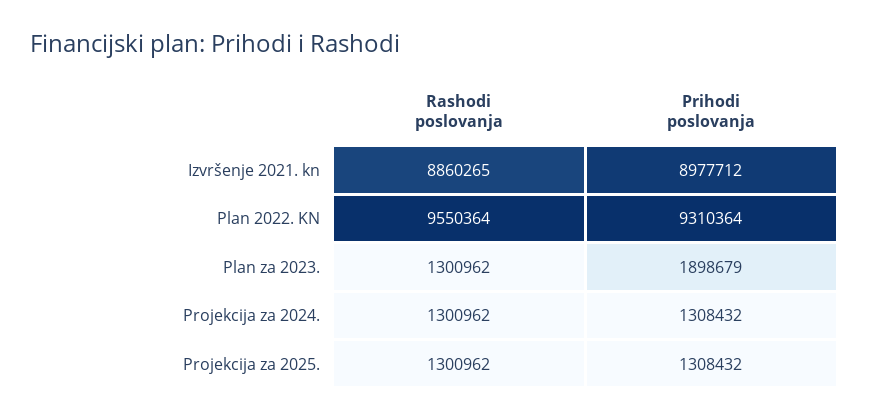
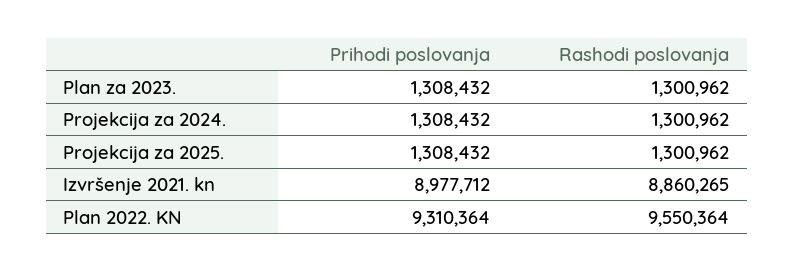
  {
    "Rashodi poslovanja": {
      "Izvršenje 2021. kn": 8860265,
      "Plan 2022. KN": 9550364,
      "Plan za 2023.": 1300962,
      "Projekcija za 2024.": 1300962,
      "Projekcija za 2025.": 1300962
    },
    "Prihodi poslovanja": {
      "Izvršenje 2021. kn": 8977712,
      "Plan 2022. KN": 9310364,
-     "Plan za 2023.": 1898679,
+     "Plan za 2023.": 1308432,
      "Projekcija za 2024.": 1308432,
      "Projekcija za 2025.": 1308432
    }
  }

